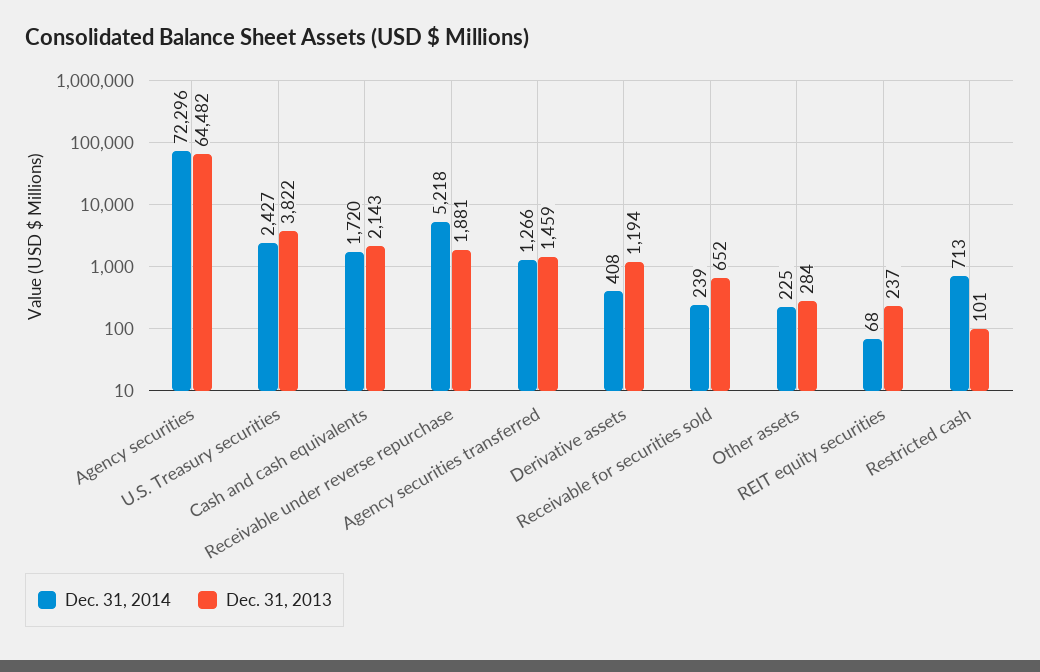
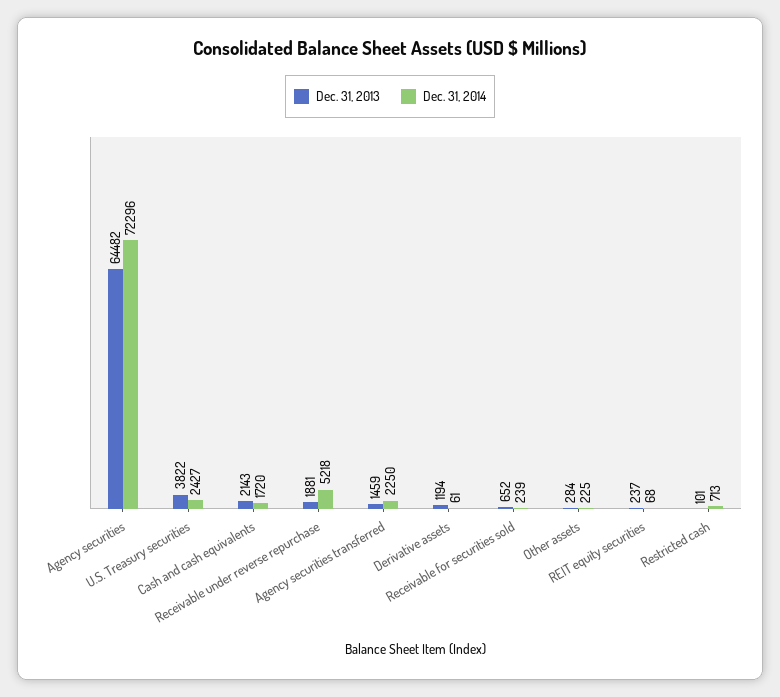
  {
    "Dec. 31, 2014": {
      "Agency securities": 72296,
      "U.S. Treasury securities": 2427,
      "Cash and cash equivalents": 1720,
      "Receivable under reverse repurchase": 5218,
-     "Agency securities transferred": 1266,
+     "Agency securities transferred": 2250,
-     "Derivative assets": 408,
+     "Derivative assets": 61,
      "Receivable for securities sold": 239,
      "Other assets": 225,
      "REIT equity securities": 68,
      "Restricted cash": 713
    },
    "Dec. 31, 2013": {
      "Agency securities": 64482,
      "U.S. Treasury securities": 3822,
      "Cash and cash equivalents": 2143,
      "Receivable under reverse repurchase": 1881,
      "Agency securities transferred": 1459,
      "Derivative assets": 1194,
      "Receivable for securities sold": 652,
      "Other assets": 284,
      "REIT equity securities": 237,
      "Restricted cash": 101
    }
  }

